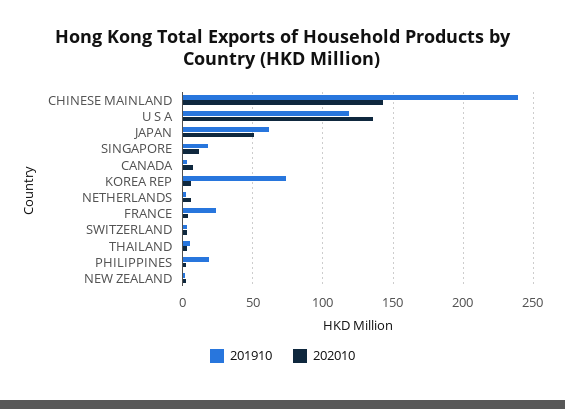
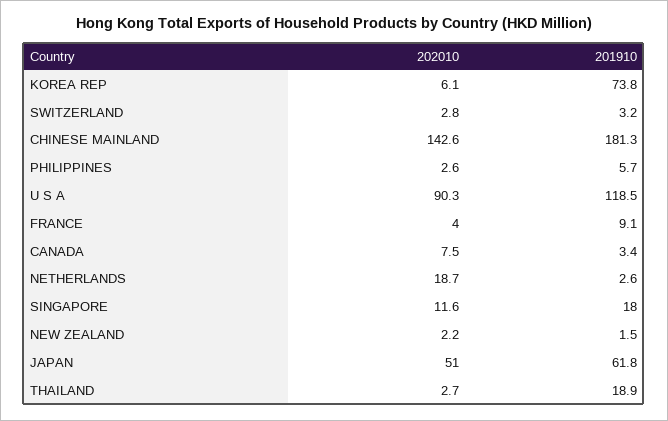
  {
    "201910": {
-     "CHINESE MAINLAND": 240,
+     "CHINESE MAINLAND": 181.3,
      "U S A": 118.5,
      "JAPAN": 61.8,
      "SINGAPORE": 18,
      "CANADA": 3.4,
      "KOREA REP": 73.8,
      "NETHERLANDS": 2.6,
-     "FRANCE": 25,
+     "FRANCE": 9.1,
      "SWITZERLAND": 3.2,
-     "THAILAND": 5,
+     "THAILAND": 18.9,
-     "PHILIPPINES": 20,
+     "PHILIPPINES": 5.7,
      "NEW ZEALAND": 1.5
    },
    "202010": {
      "CHINESE MAINLAND": 142.6,
-     "U S A": 135,
+     "U S A": 90.3,
      "JAPAN": 51,
      "SINGAPORE": 11.6,
      "CANADA": 7.5,
      "KOREA REP": 6.1,
-     "NETHERLANDS": 5,
+     "NETHERLANDS": 18.7,
      "FRANCE": 4,
      "SWITZERLAND": 2.8,
      "THAILAND": 2.7,
      "PHILIPPINES": 2.6,
      "NEW ZEALAND": 2.2
    }
  }

